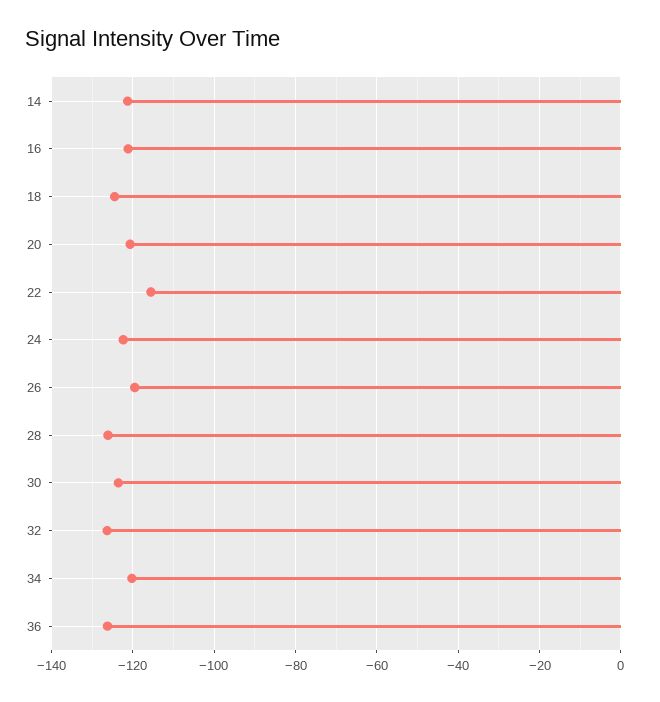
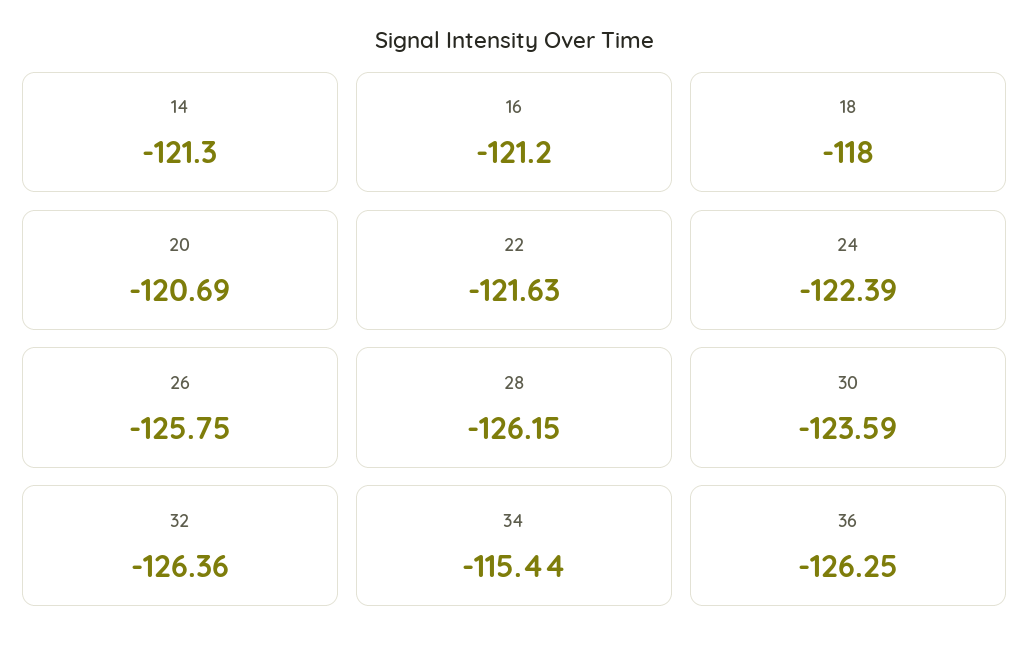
  {
    "14": -121.3,
    "16": -121.2,
-   "18": -124,
+   "18": -118,
    "20": -120.69,
-   "22": -116,
+   "22": -121.63,
    "24": -122.39,
-   "26": -120,
+   "26": -125.75,
    "28": -126.15,
    "30": -123.59,
    "32": -126.36,
-   "34": -120,
+   "34": -115.44,
    "36": -126.25
  }

